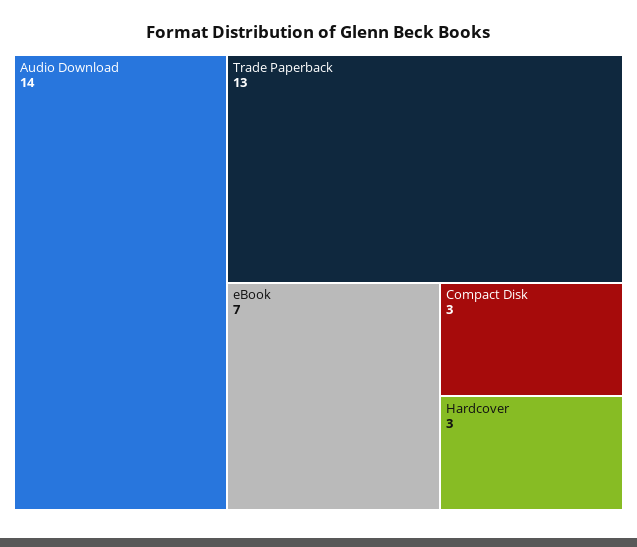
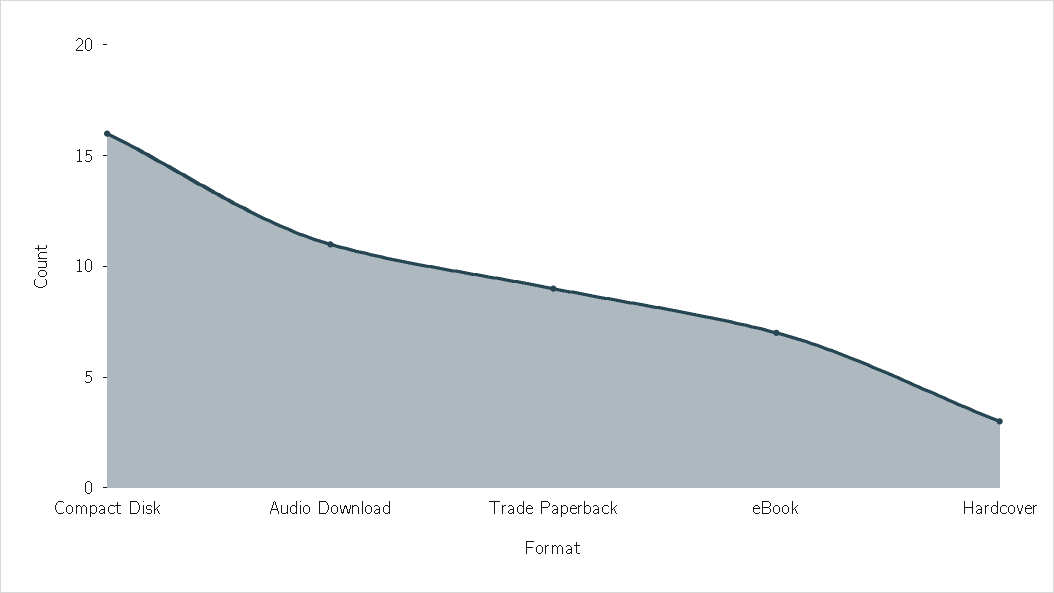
  {
-   "Audio Download": 14,
+   "Audio Download": 11,
-   "Trade Paperback": 13,
+   "Trade Paperback": 9,
    "eBook": 7,
-   "Compact Disk": 3,
+   "Compact Disk": 16,
    "Hardcover": 3
  }

